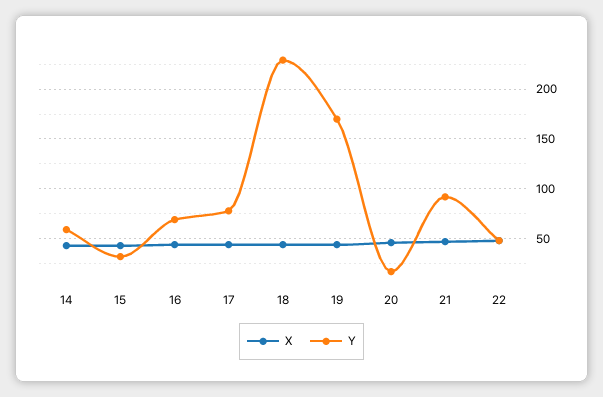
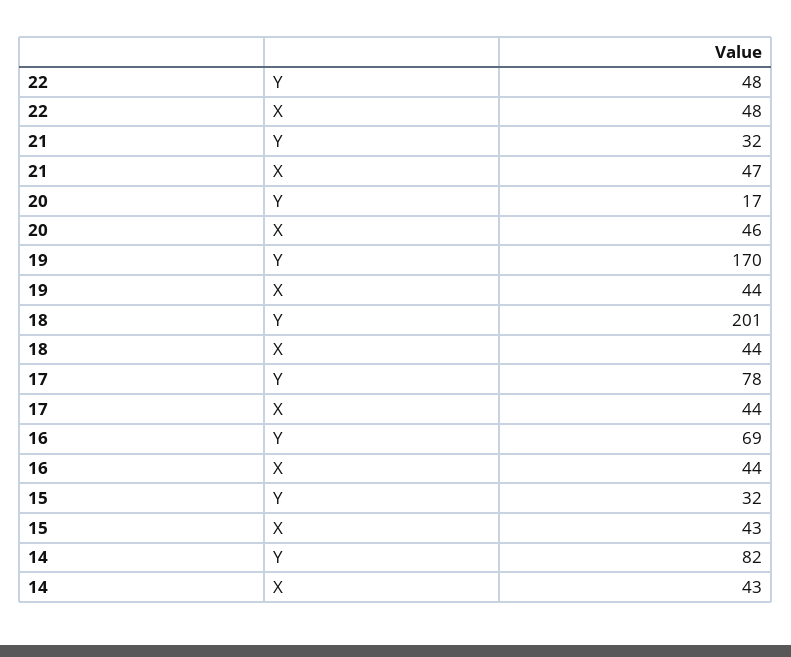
  {
    "X": {
      "14": 43,
      "15": 43,
      "16": 44,
      "17": 44,
      "18": 44,
      "19": 44,
      "20": 46,
      "21": 47,
      "22": 48
    },
    "Y": {
-     "14": 60,
+     "14": 82,
      "15": 32,
      "16": 69,
      "17": 78,
-     "18": 230,
+     "18": 201,
      "19": 170,
      "20": 17,
-     "21": 90,
+     "21": 32,
      "22": 48
    }
  }

